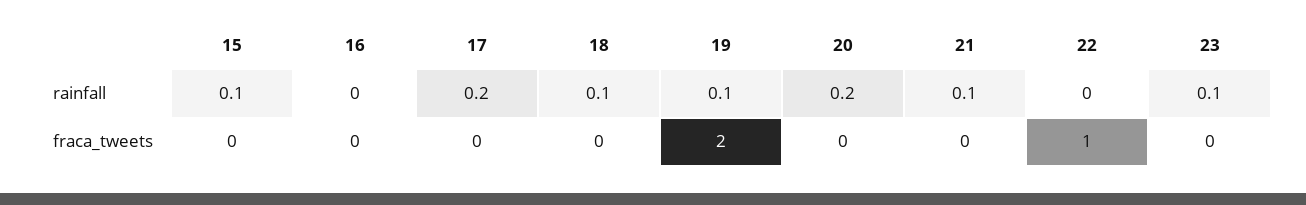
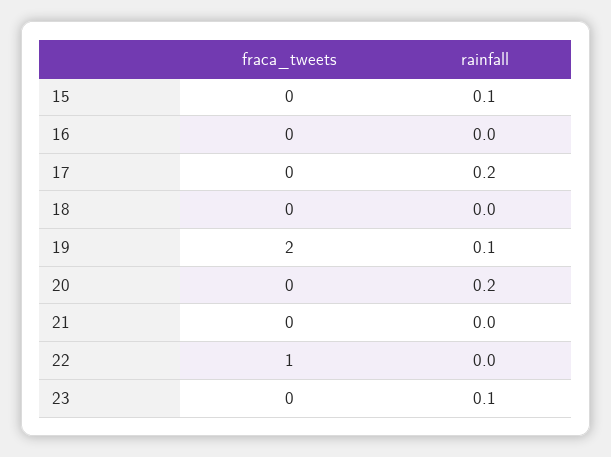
  {
    "15": {
      "rainfall": 0.1,
      "fraca_tweets": 0
    },
    "16": {
      "rainfall": 0,
      "fraca_tweets": 0
    },
    "17": {
      "rainfall": 0.2,
      "fraca_tweets": 0
    },
    "18": {
-     "rainfall": 0.1,
+     "rainfall": 0,
      "fraca_tweets": 0
    },
    "19": {
      "rainfall": 0.1,
      "fraca_tweets": 2
    },
    "20": {
      "rainfall": 0.2,
      "fraca_tweets": 0
    },
    "21": {
-     "rainfall": 0.1,
+     "rainfall": 0,
      "fraca_tweets": 0
    },
    "22": {
      "rainfall": 0,
      "fraca_tweets": 1
    },
    "23": {
      "rainfall": 0.1,
      "fraca_tweets": 0
    }
  }

